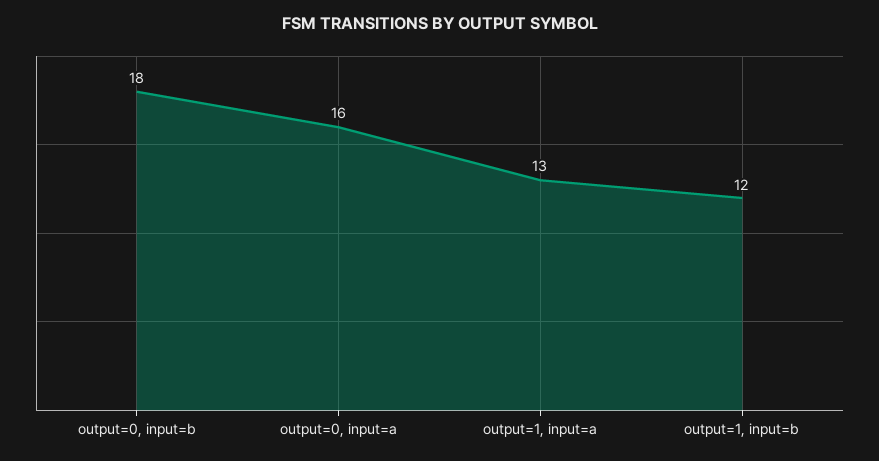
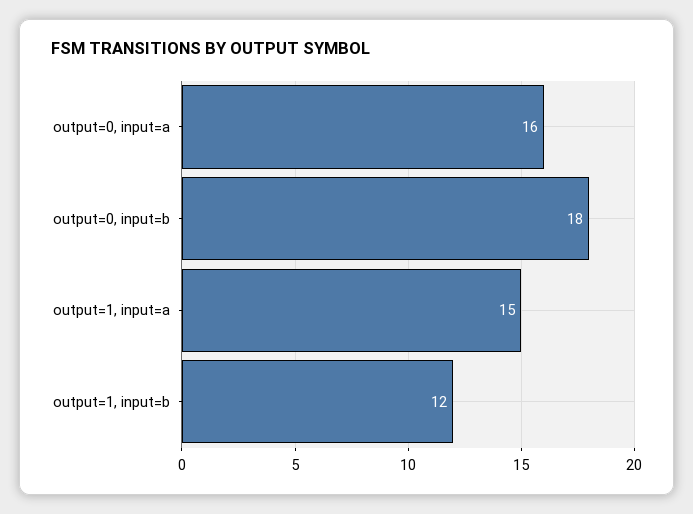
  {
    "output=0, input=b": 18,
    "output=0, input=a": 16,
-   "output=1, input=a": 13,
+   "output=1, input=a": 15,
    "output=1, input=b": 12
  }

